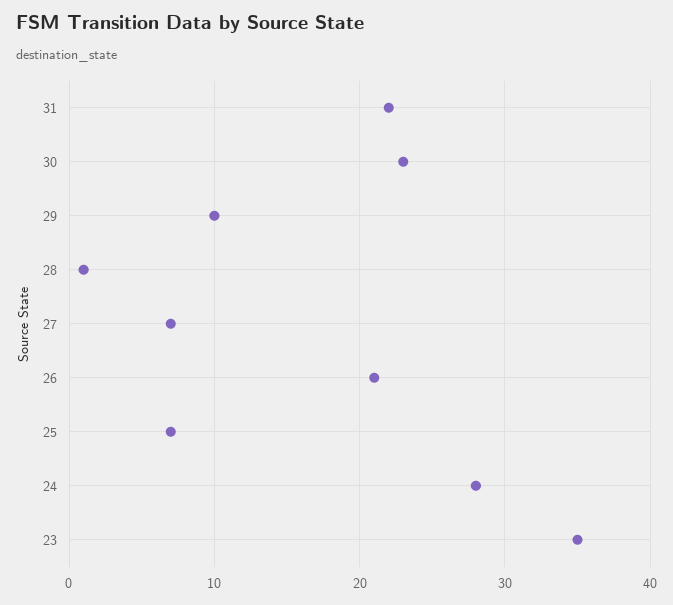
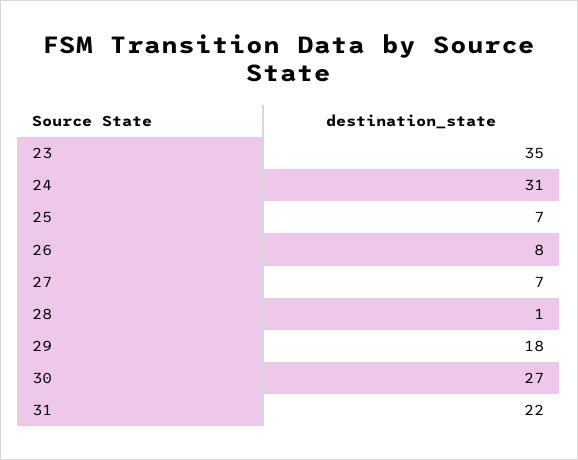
  {
    "31": 22,
-   "30": 23,
+   "30": 27,
-   "29": 10,
+   "29": 18,
    "28": 1,
    "27": 7,
-   "26": 21,
+   "26": 8,
    "25": 7,
-   "24": 28,
+   "24": 31,
    "23": 35
  }

